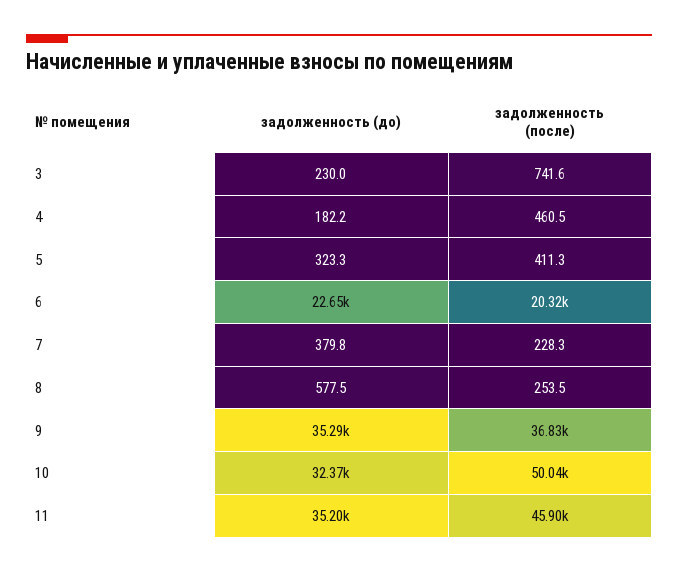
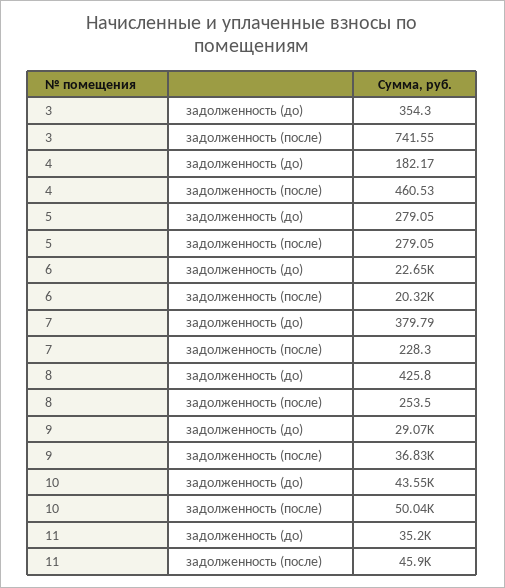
  {
    "задолженность (до)": {
-     "3": 230,
+     "3": 354.3,
      "4": 182.17,
-     "5": 323.3,
+     "5": 279.05,
      "6": 22650,
      "7": 379.79,
-     "8": 577.5,
+     "8": 425.8,
-     "9": 35290,
+     "9": 29070,
-     "10": 32370,
+     "10": 43550,
      "11": 35200
    },
    "задолженность (после)": {
      "3": 741.55,
      "4": 460.53,
-     "5": 411.3,
+     "5": 279.05,
      "6": 20320,
      "7": 228.3,
      "8": 253.5,
      "9": 36830,
      "10": 50040,
      "11": 45900
    }
  }

